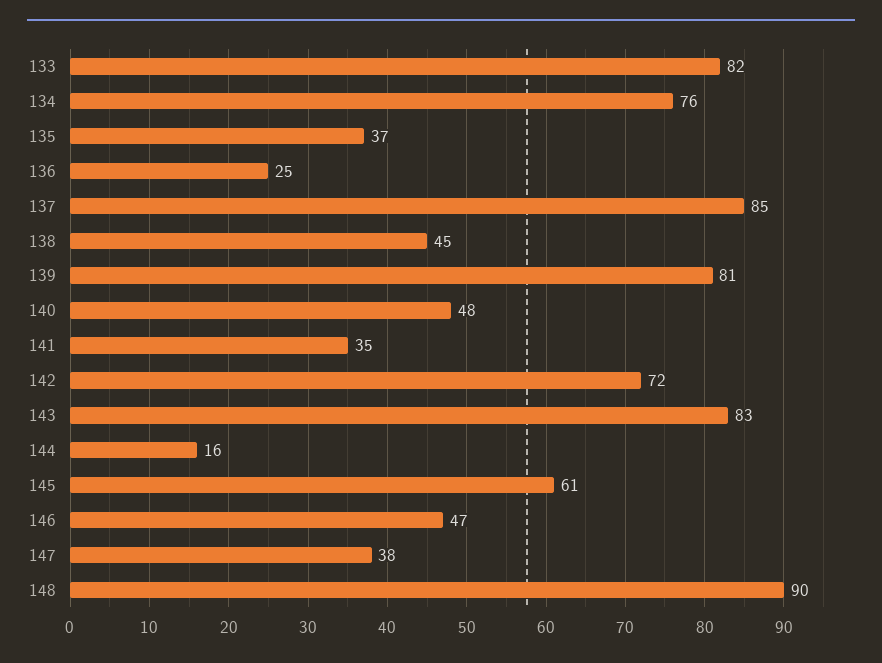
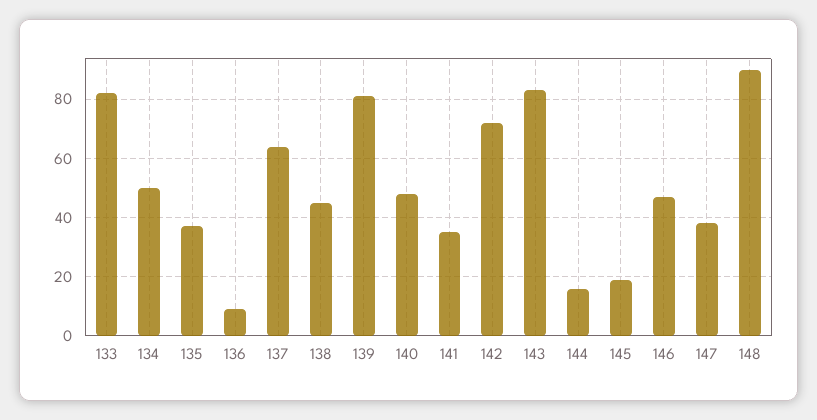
  {
    "133": 82,
-   "134": 76,
+   "134": 50,
    "135": 37,
-   "136": 25,
+   "136": 10,
-   "137": 85,
+   "137": 65,
    "138": 45,
    "139": 81,
    "140": 48,
    "141": 35,
    "142": 72,
    "143": 83,
    "144": 16,
-   "145": 61,
+   "145": 20,
    "146": 47,
    "147": 38,
    "148": 90
  }

